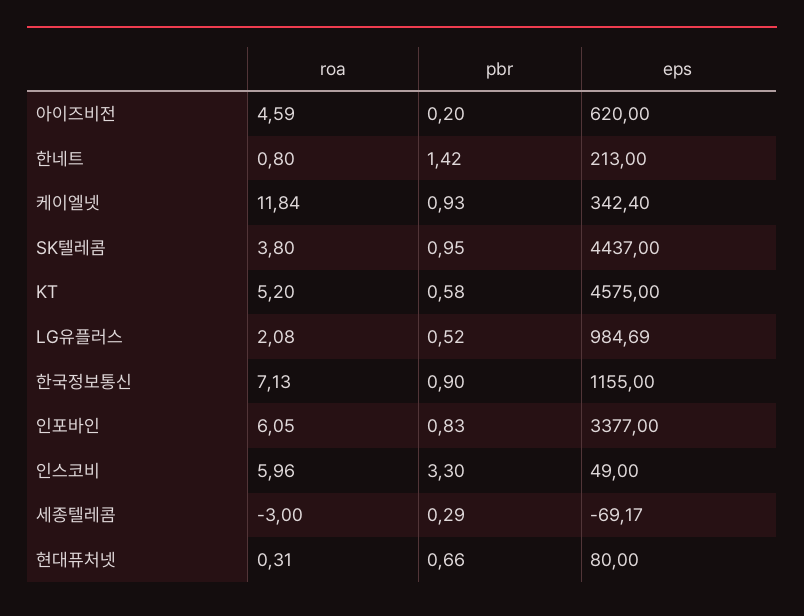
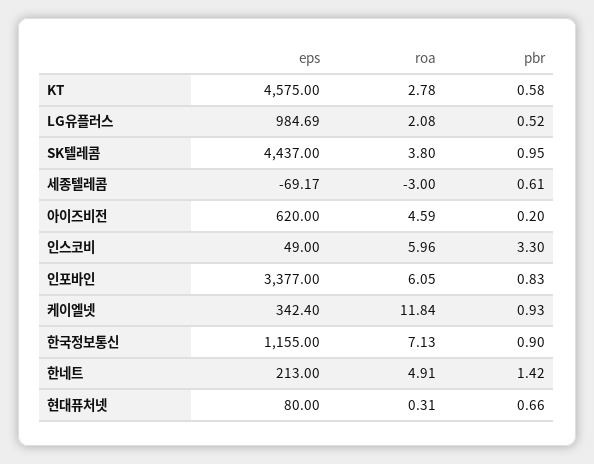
  {
    "roa": {
      "아이즈비전": 4.59,
-     "한네트": 0.8,
+     "한네트": 4.91,
      "케이엘넷": 11.84,
      "SK텔레콤": 3.8,
-     "KT": 5.2,
+     "KT": 2.78,
      "LG유플러스": 2.08,
      "한국정보통신": 7.13,
      "인포바인": 6.05,
      "인스코비": 5.96,
      "세종텔레콤": -3,
      "현대퓨처넷": 0.31
    },
    "pbr": {
      "아이즈비전": 0.2,
      "한네트": 1.42,
      "케이엘넷": 0.93,
      "SK텔레콤": 0.95,
      "KT": 0.58,
      "LG유플러스": 0.52,
      "한국정보통신": 0.9,
      "인포바인": 0.83,
      "인스코비": 3.3,
-     "세종텔레콤": 0.29,
+     "세종텔레콤": 0.61,
      "현대퓨처넷": 0.66
    },
    "eps": {
      "아이즈비전": 620,
      "한네트": 213,
      "케이엘넷": 342.4,
      "SK텔레콤": 4437,
      "KT": 4575,
      "LG유플러스": 984.69,
      "한국정보통신": 1155,
      "인포바인": 3377,
      "인스코비": 49,
      "세종텔레콤": -69.17,
      "현대퓨처넷": 80
    }
  }

